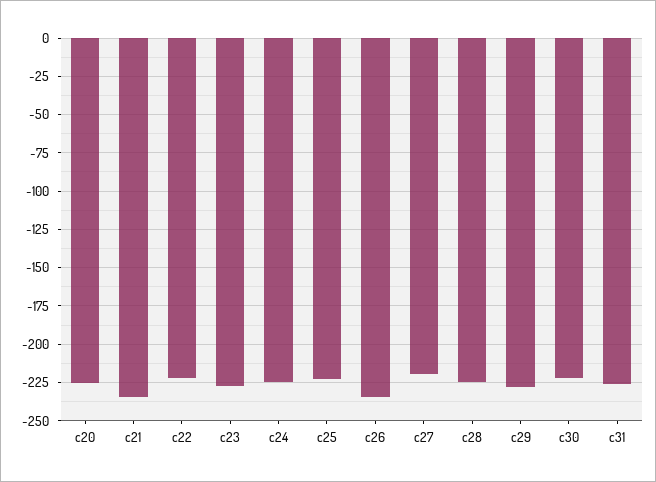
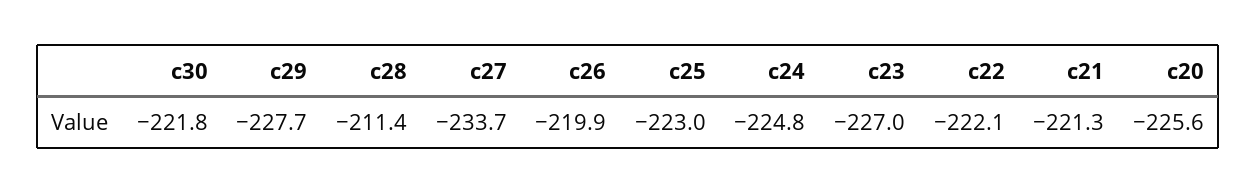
  {
    "c20": -225.6,
-   "c21": -235,
+   "c21": -221.3,
    "c22": -222.1,
    "c23": -227,
    "c24": -224.8,
    "c25": -223,
-   "c26": -235,
+   "c26": -219.9,
-   "c27": -220,
+   "c27": -233.7,
-   "c28": -225,
+   "c28": -211.4,
    "c29": -227.7,
-   "c30": -221.8,
+   "c30": -221.8
-   "c31": -225
  }

